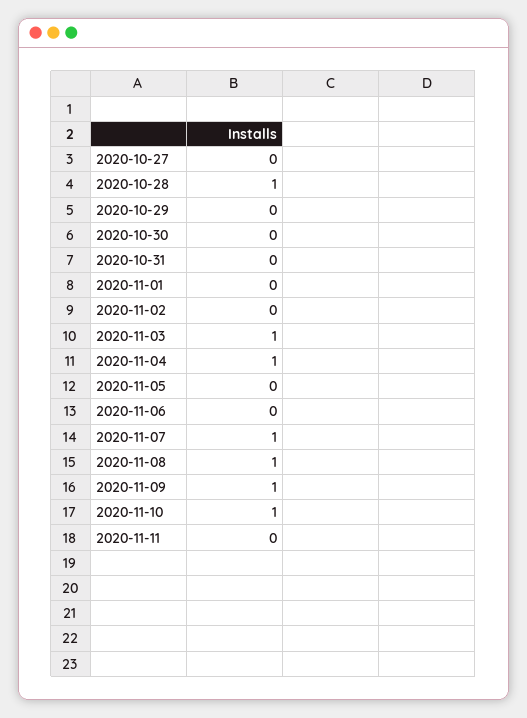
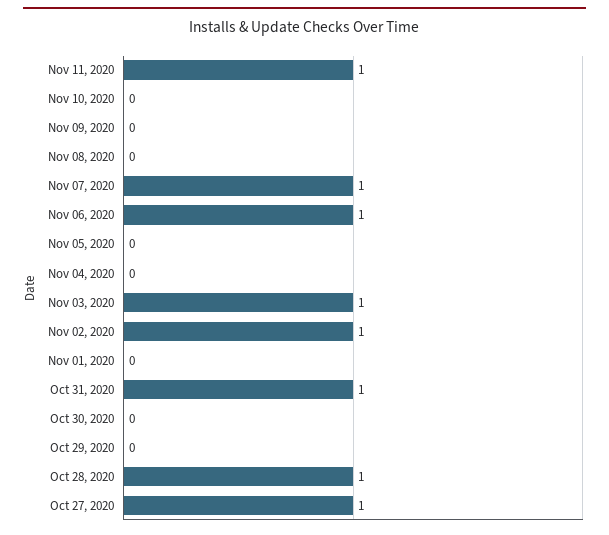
  {
-   "2020-10-27": 0,
+   "2020-10-27": 1,
    "2020-10-28": 1,
    "2020-10-29": 0,
    "2020-10-30": 0,
-   "2020-10-31": 0,
+   "2020-10-31": 1,
    "2020-11-01": 0,
-   "2020-11-02": 0,
+   "2020-11-02": 1,
    "2020-11-03": 1,
-   "2020-11-04": 1,
+   "2020-11-04": 0,
    "2020-11-05": 0,
-   "2020-11-06": 0,
+   "2020-11-06": 1,
    "2020-11-07": 1,
-   "2020-11-08": 1,
+   "2020-11-08": 0,
-   "2020-11-09": 1,
+   "2020-11-09": 0,
-   "2020-11-10": 1,
+   "2020-11-10": 0,
-   "2020-11-11": 0
+   "2020-11-11": 1
  }

